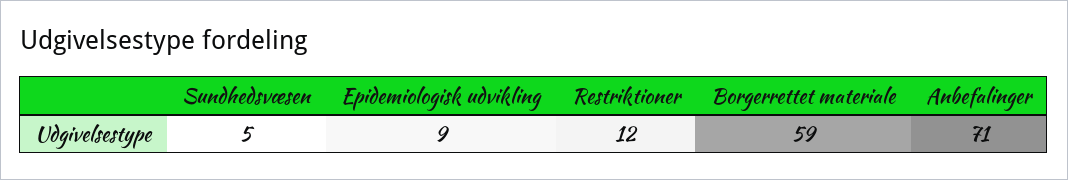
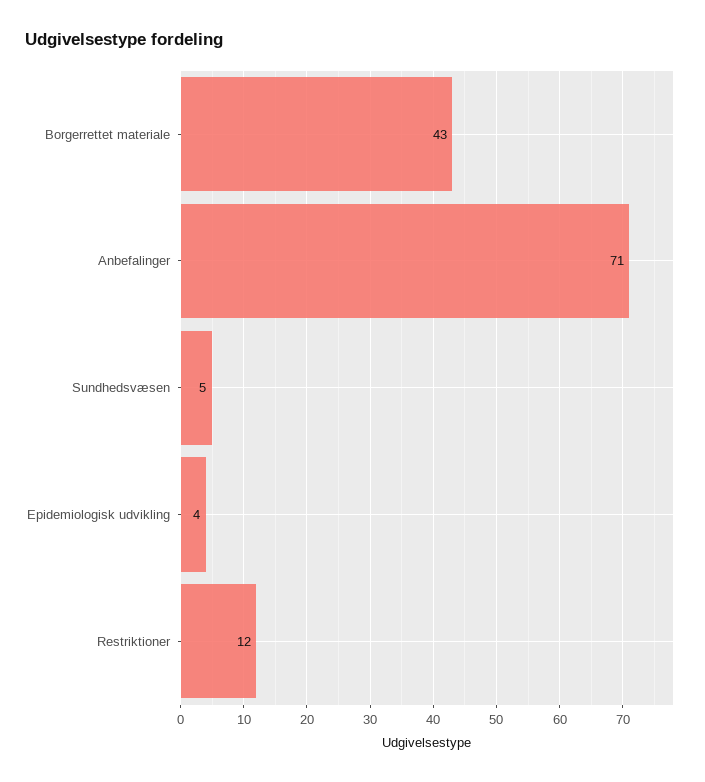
  {
    "Sundhedsvæsen": 5,
-   "Epidemiologisk udvikling": 9,
+   "Epidemiologisk udvikling": 4,
    "Restriktioner": 12,
-   "Borgerrettet materiale": 59,
+   "Borgerrettet materiale": 43,
    "Anbefalinger": 71
  }

